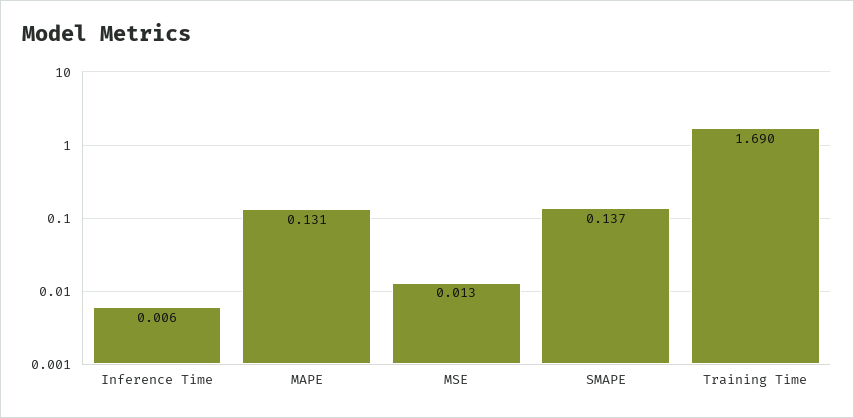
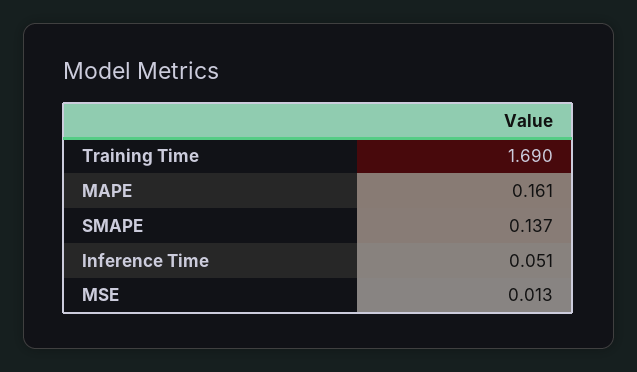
  {
-   "Inference Time": 0.006,
+   "Inference Time": 0.051,
-   "MAPE": 0.131,
+   "MAPE": 0.161,
    "MSE": 0.013,
    "SMAPE": 0.137,
    "Training Time": 1.69
  }

